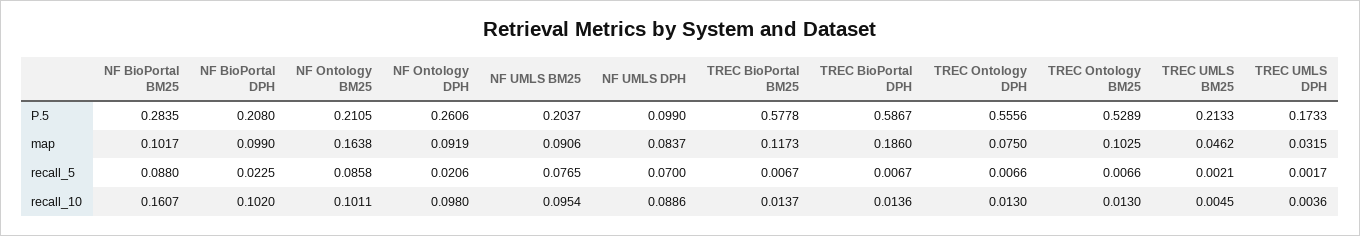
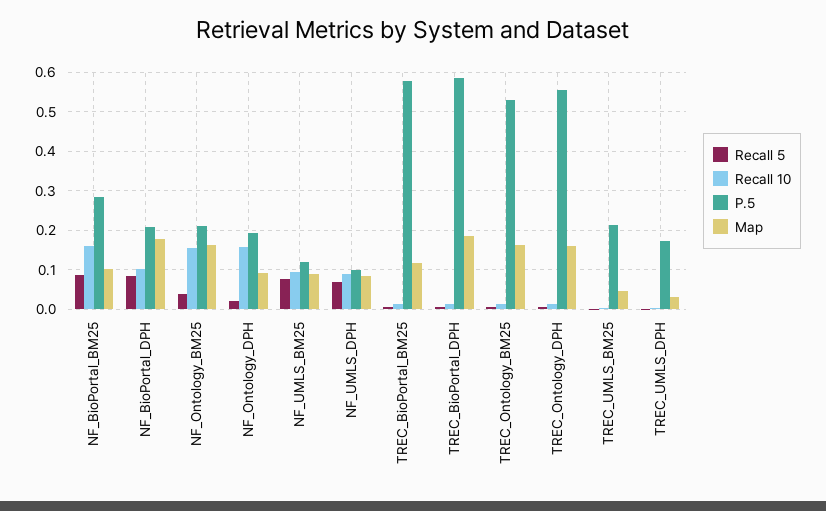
  {
    "P.5": {
      "NF BioPortal BM25": 0.2835,
      "NF BioPortal DPH": 0.208,
      "NF Ontology BM25": 0.2105,
-     "NF Ontology DPH": 0.2606,
+     "NF Ontology DPH": 0.2,
-     "NF UMLS BM25": 0.2037,
+     "NF UMLS BM25": 0.12,
      "NF UMLS DPH": 0.099,
      "TREC BioPortal BM25": 0.5778,
      "TREC BioPortal DPH": 0.5867,
      "TREC Ontology DPH": 0.5556,
      "TREC Ontology BM25": 0.5289,
      "TREC UMLS BM25": 0.2133,
      "TREC UMLS DPH": 0.1733
    },
    "map": {
      "NF BioPortal BM25": 0.1017,
-     "NF BioPortal DPH": 0.099,
+     "NF BioPortal DPH": 0.18,
      "NF Ontology BM25": 0.1638,
      "NF Ontology DPH": 0.0919,
      "NF UMLS BM25": 0.0906,
      "NF UMLS DPH": 0.0837,
      "TREC BioPortal BM25": 0.1173,
      "TREC BioPortal DPH": 0.186,
-     "TREC Ontology DPH": 0.075,
+     "TREC Ontology DPH": 0.16,
-     "TREC Ontology BM25": 0.1025,
+     "TREC Ontology BM25": 0.16,
      "TREC UMLS BM25": 0.0462,
      "TREC UMLS DPH": 0.0315
    },
    "recall_5": {
      "NF BioPortal BM25": 0.088,
-     "NF BioPortal DPH": 0.0225,
+     "NF BioPortal DPH": 0.08,
-     "NF Ontology BM25": 0.0858,
+     "NF Ontology BM25": 0.04,
      "NF Ontology DPH": 0.0206,
      "NF UMLS BM25": 0.0765,
      "NF UMLS DPH": 0.07,
      "TREC BioPortal BM25": 0.0067,
      "TREC BioPortal DPH": 0.0067,
      "TREC Ontology DPH": 0.0066,
      "TREC Ontology BM25": 0.0066,
      "TREC UMLS BM25": 0.0021,
      "TREC UMLS DPH": 0.0017
    },
    "recall_10": {
      "NF BioPortal BM25": 0.1607,
      "NF BioPortal DPH": 0.102,
-     "NF Ontology BM25": 0.1011,
+     "NF Ontology BM25": 0.16,
-     "NF Ontology DPH": 0.098,
+     "NF Ontology DPH": 0.16,
      "NF UMLS BM25": 0.0954,
      "NF UMLS DPH": 0.0886,
      "TREC BioPortal BM25": 0.0137,
      "TREC BioPortal DPH": 0.0136,
      "TREC Ontology DPH": 0.013,
      "TREC Ontology BM25": 0.013,
      "TREC UMLS BM25": 0.0045,
      "TREC UMLS DPH": 0.0036
    }
  }

